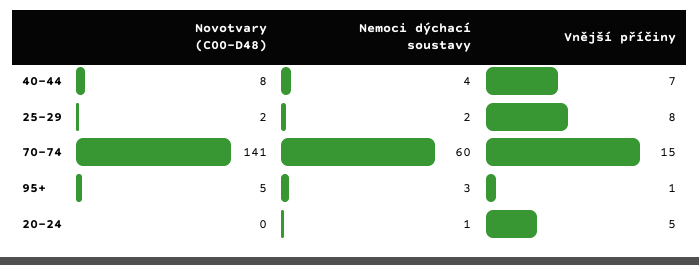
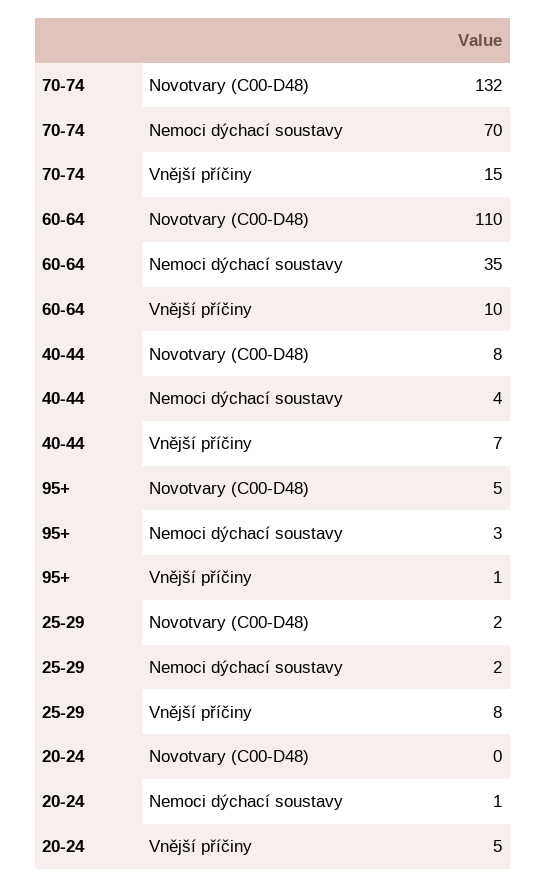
  {
    "Novotvary (C00-D48)": {
      "40-44": 8,
      "25-29": 2,
-     "70-74": 141,
+     "70-74": 132,
      "95+": 5,
-     "20-24": 0
+     "20-24": 0,
+     "60-64": 110
    },
    "Nemoci dýchací soustavy": {
      "40-44": 4,
      "25-29": 2,
-     "70-74": 60,
+     "70-74": 70,
      "95+": 3,
-     "20-24": 1
+     "20-24": 1,
+     "60-64": 35
    },
    "Vnější příčiny": {
      "40-44": 7,
      "25-29": 8,
      "70-74": 15,
      "95+": 1,
-     "20-24": 5
+     "20-24": 5,
+     "60-64": 10
    }
  }

